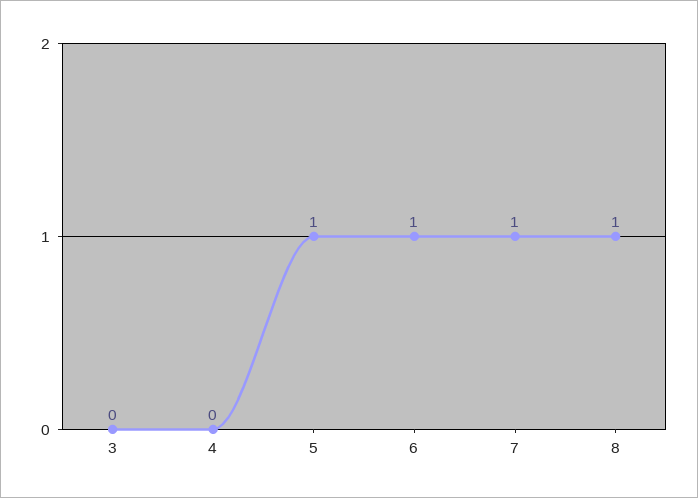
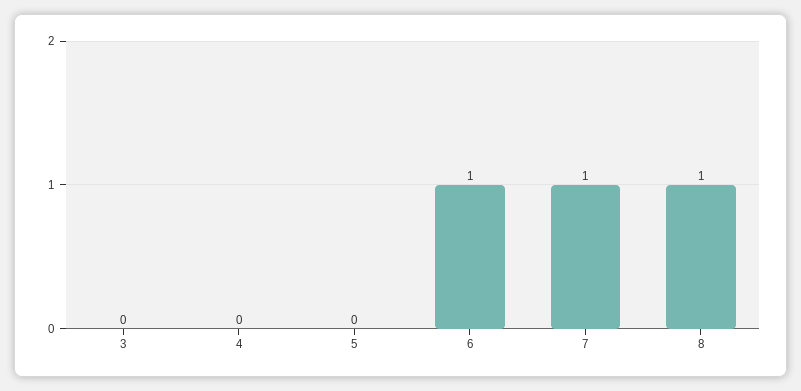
  {
    "3": 0,
    "4": 0,
-   "5": 1,
+   "5": 0,
    "6": 1,
    "7": 1,
    "8": 1
  }

